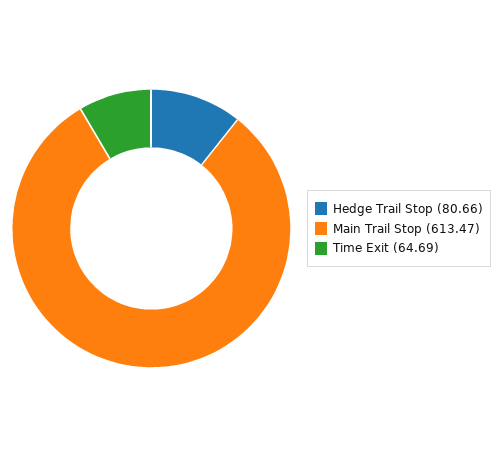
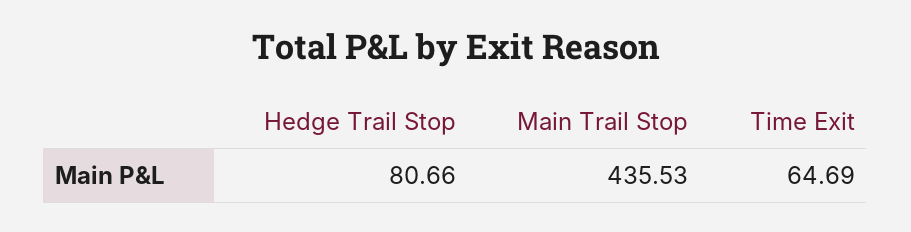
  {
    "Hedge Trail Stop": 80.66,
-   "Main Trail Stop": 613.47,
+   "Main Trail Stop": 435.53,
    "Time Exit": 64.69
  }

